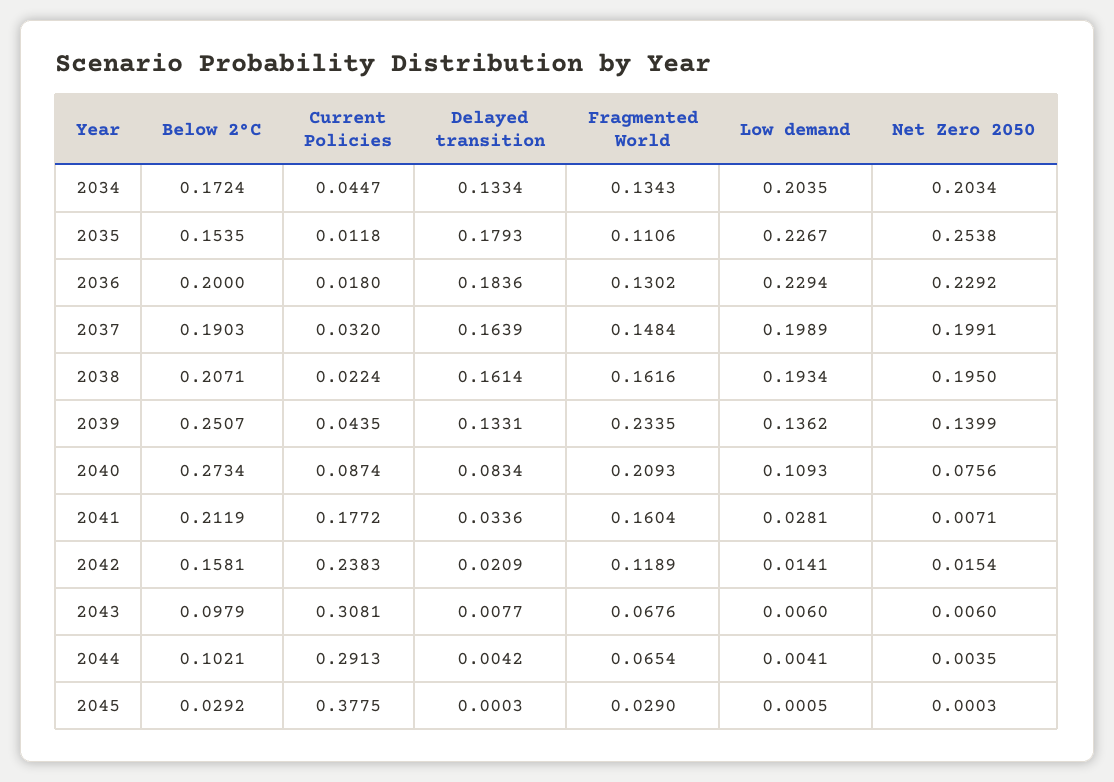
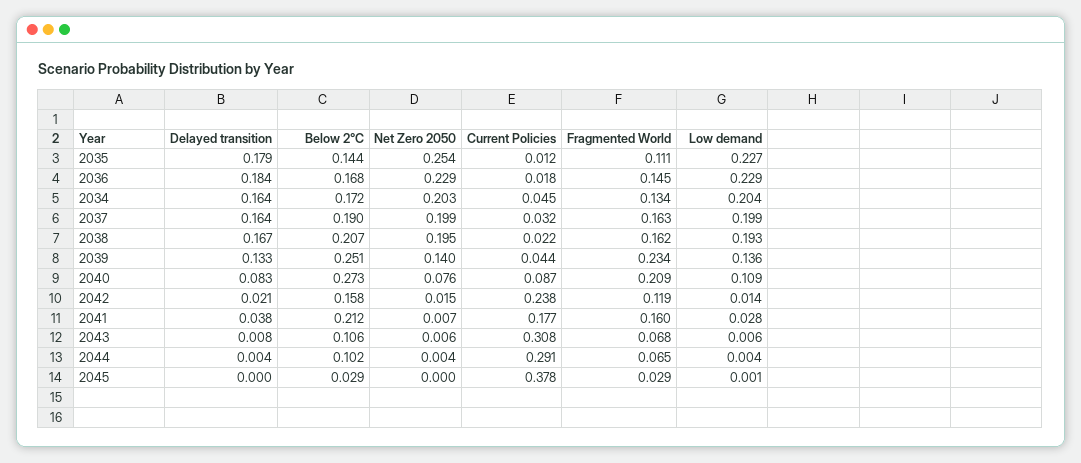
  {
    "Below 2°C": {
      "2034": 0.1724,
-     "2035": 0.1535,
+     "2035": 0.144,
-     "2036": 0.2,
+     "2036": 0.168,
      "2037": 0.1903,
      "2038": 0.2071,
      "2039": 0.2507,
      "2040": 0.2734,
      "2041": 0.2119,
      "2042": 0.1581,
-     "2043": 0.0979,
+     "2043": 0.106,
      "2044": 0.1021,
      "2045": 0.0292
    },
    "Current Policies": {
      "2034": 0.0447,
      "2035": 0.0118,
      "2036": 0.018,
      "2037": 0.032,
      "2038": 0.0224,
      "2039": 0.0435,
      "2040": 0.0874,
      "2041": 0.1772,
      "2042": 0.2383,
      "2043": 0.3081,
      "2044": 0.2913,
      "2045": 0.3775
    },
    "Delayed transition": {
-     "2034": 0.1334,
+     "2034": 0.164,
      "2035": 0.1793,
      "2036": 0.1836,
      "2037": 0.1639,
-     "2038": 0.1614,
+     "2038": 0.167,
      "2039": 0.1331,
      "2040": 0.0834,
-     "2041": 0.0336,
+     "2041": 0.038,
      "2042": 0.0209,
      "2043": 0.0077,
      "2044": 0.0042,
      "2045": 0.0003
    },
    "Fragmented World": {
      "2034": 0.1343,
      "2035": 0.1106,
-     "2036": 0.1302,
+     "2036": 0.145,
-     "2037": 0.1484,
+     "2037": 0.163,
      "2038": 0.1616,
      "2039": 0.2335,
      "2040": 0.2093,
      "2041": 0.1604,
      "2042": 0.1189,
      "2043": 0.0676,
      "2044": 0.0654,
      "2045": 0.029
    },
    "Low demand": {
      "2034": 0.2035,
      "2035": 0.2267,
      "2036": 0.2294,
      "2037": 0.1989,
      "2038": 0.1934,
      "2039": 0.1362,
      "2040": 0.1093,
      "2041": 0.0281,
      "2042": 0.0141,
      "2043": 0.006,
      "2044": 0.0041,
      "2045": 0.0005
    },
    "Net Zero 2050": {
      "2034": 0.2034,
      "2035": 0.2538,
      "2036": 0.2292,
      "2037": 0.1991,
      "2038": 0.195,
      "2039": 0.1399,
      "2040": 0.0756,
      "2041": 0.0071,
      "2042": 0.0154,
      "2043": 0.006,
      "2044": 0.0035,
      "2045": 0.0003
    }
  }

